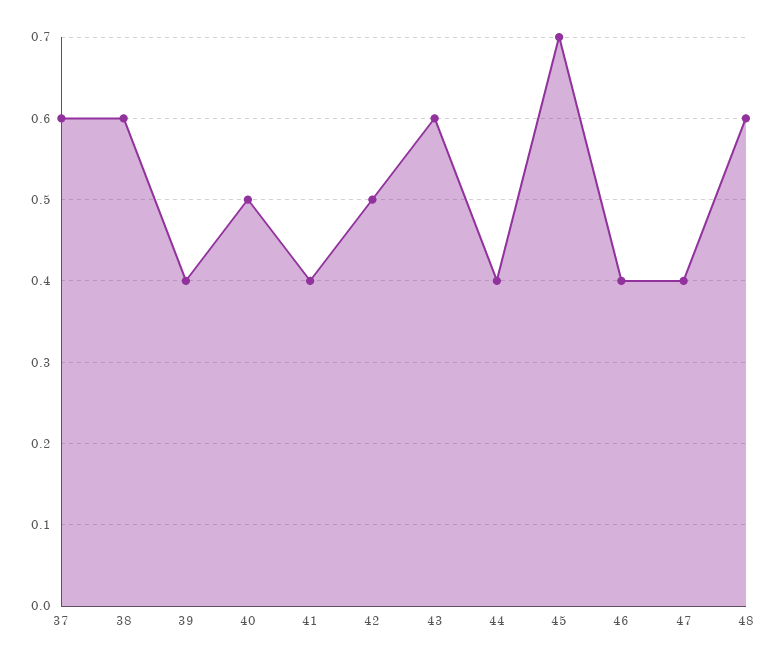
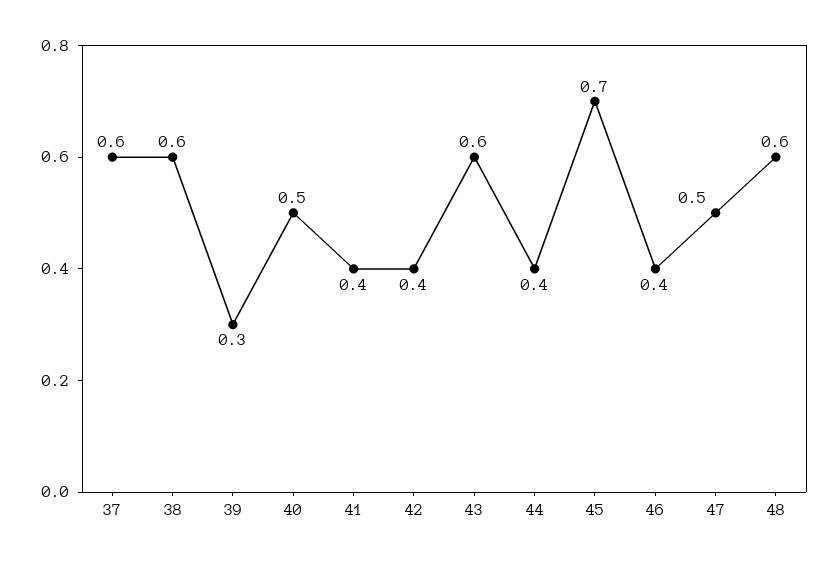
  {
    "37": 0.6,
    "38": 0.6,
-   "39": 0.4,
+   "39": 0.3,
    "40": 0.5,
    "41": 0.4,
-   "42": 0.5,
+   "42": 0.4,
    "43": 0.6,
    "44": 0.4,
    "45": 0.7,
    "46": 0.4,
-   "47": 0.4,
+   "47": 0.5,
    "48": 0.6
  }

